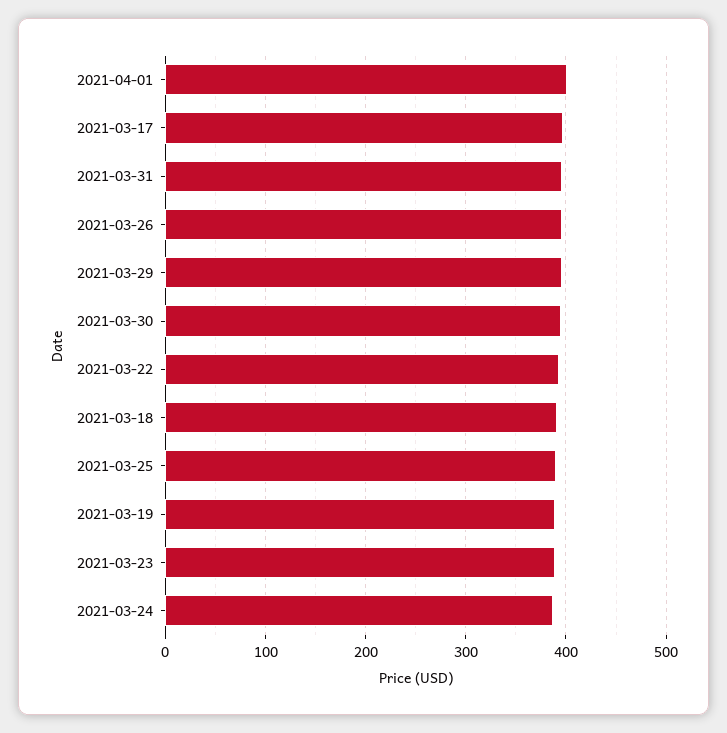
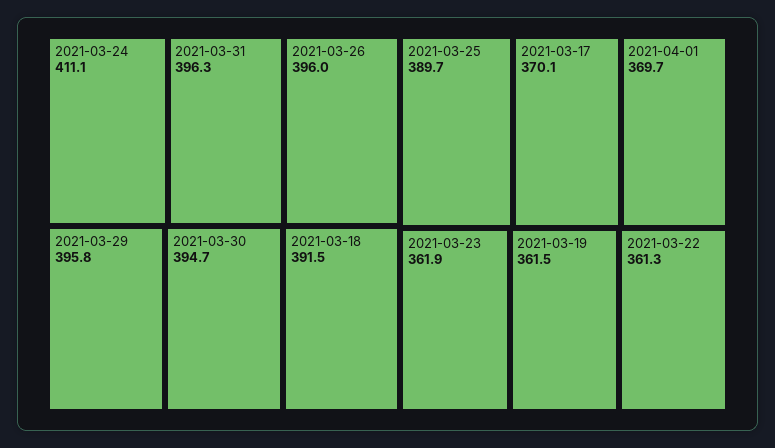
  {
-   "2021-04-01": 400,
+   "2021-04-01": 369.7,
-   "2021-03-17": 400,
+   "2021-03-17": 370.1,
    "2021-03-31": 396.3,
    "2021-03-26": 396,
    "2021-03-29": 395.8,
    "2021-03-30": 394.7,
-   "2021-03-22": 390,
+   "2021-03-22": 361.3,
    "2021-03-18": 391.5,
    "2021-03-25": 389.7,
-   "2021-03-19": 390,
+   "2021-03-19": 361.5,
-   "2021-03-23": 390,
+   "2021-03-23": 361.9,
-   "2021-03-24": 390
+   "2021-03-24": 411.1
  }

